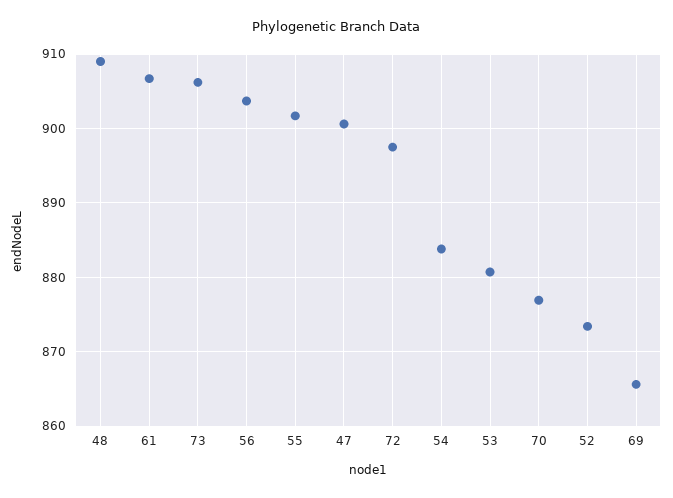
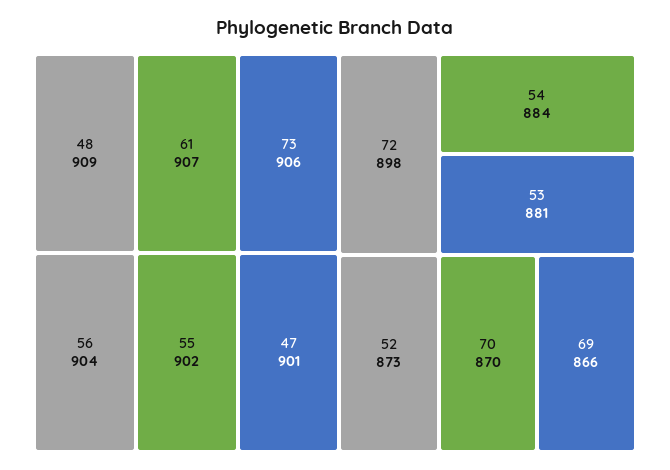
  {
    "48": 909,
    "61": 907,
    "73": 906,
    "56": 904,
    "55": 902,
    "47": 901,
    "72": 898,
    "54": 884,
    "53": 881,
-   "70": 877,
+   "70": 870,
    "52": 873,
    "69": 866
  }

